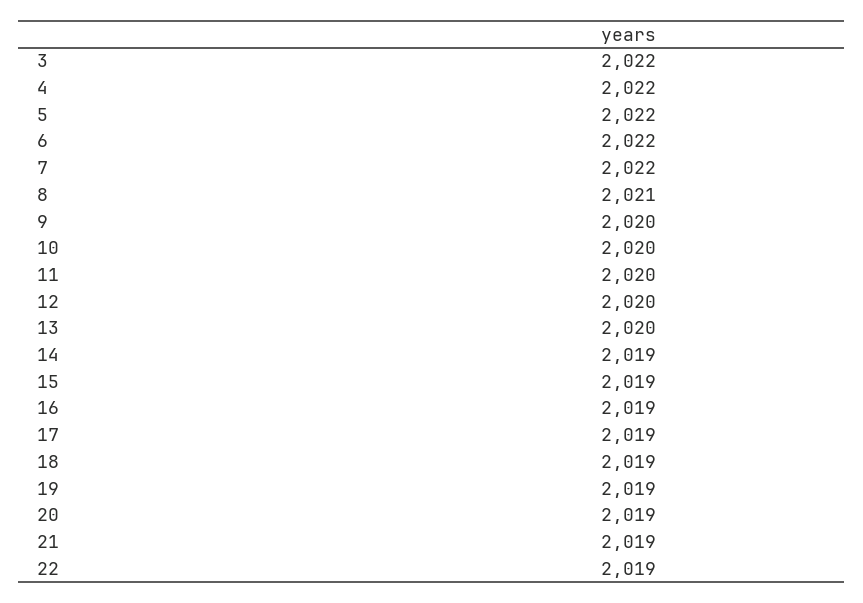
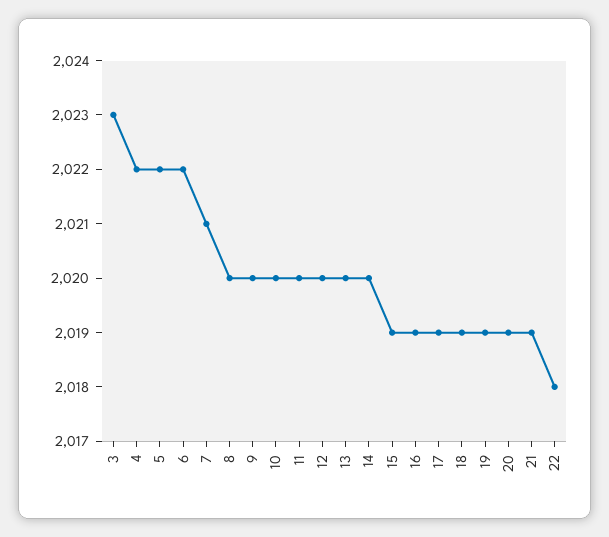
  {
-   "3": 2022,
+   "3": 2023,
    "4": 2022,
    "5": 2022,
    "6": 2022,
-   "7": 2022,
+   "7": 2021,
-   "8": 2021,
+   "8": 2020,
    "9": 2020,
    "10": 2020,
    "11": 2020,
    "12": 2020,
    "13": 2020,
-   "14": 2019,
+   "14": 2020,
    "15": 2019,
    "16": 2019,
    "17": 2019,
    "18": 2019,
    "19": 2019,
    "20": 2019,
    "21": 2019,
-   "22": 2019
+   "22": 2018
  }

